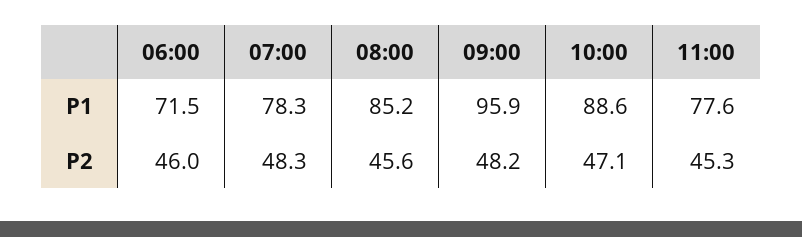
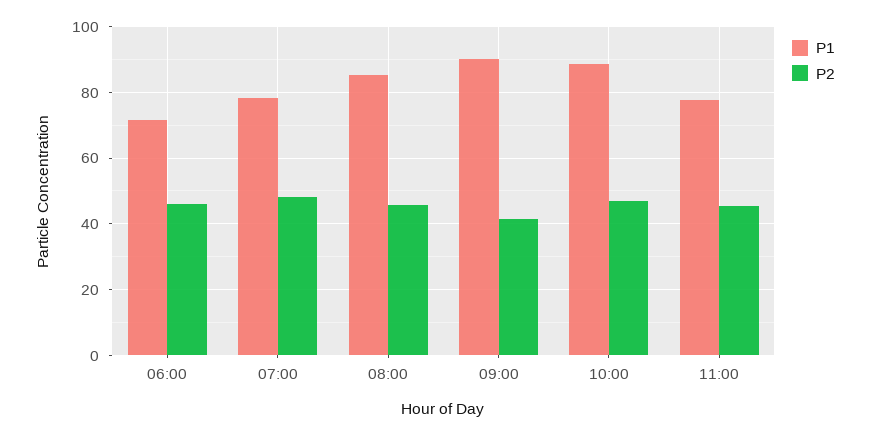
  {
    "P1": {
      "06:00": 71.5,
      "07:00": 78.3,
      "08:00": 85.2,
-     "09:00": 95.9,
+     "09:00": 90,
      "10:00": 88.6,
      "11:00": 77.6
    },
    "P2": {
      "06:00": 46,
      "07:00": 48.3,
      "08:00": 45.6,
-     "09:00": 48.2,
+     "09:00": 42,
      "10:00": 47.1,
      "11:00": 45.3
    }
  }

